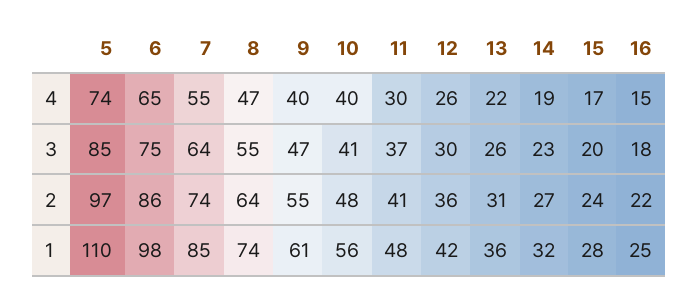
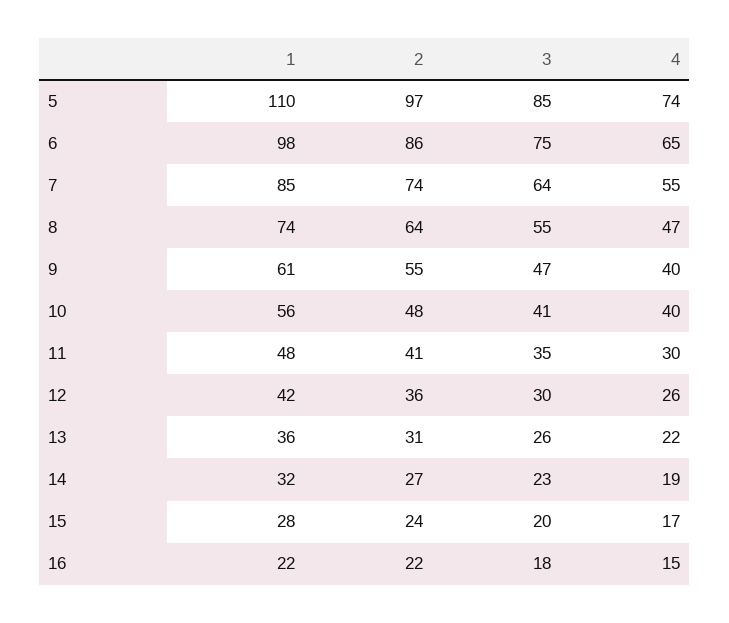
  {
    "5": {
      "4": 74,
      "3": 85,
      "2": 97,
      "1": 110
    },
    "6": {
      "4": 65,
      "3": 75,
      "2": 86,
      "1": 98
    },
    "7": {
      "4": 55,
      "3": 64,
      "2": 74,
      "1": 85
    },
    "8": {
      "4": 47,
      "3": 55,
      "2": 64,
      "1": 74
    },
    "9": {
      "4": 40,
      "3": 47,
      "2": 55,
      "1": 61
    },
    "10": {
      "4": 40,
      "3": 41,
      "2": 48,
      "1": 56
    },
    "11": {
      "4": 30,
-     "3": 37,
+     "3": 35,
      "2": 41,
      "1": 48
    },
    "12": {
      "4": 26,
      "3": 30,
      "2": 36,
      "1": 42
    },
    "13": {
      "4": 22,
      "3": 26,
      "2": 31,
      "1": 36
    },
    "14": {
      "4": 19,
      "3": 23,
      "2": 27,
      "1": 32
    },
    "15": {
      "4": 17,
      "3": 20,
      "2": 24,
      "1": 28
    },
    "16": {
      "4": 15,
      "3": 18,
      "2": 22,
-     "1": 25
+     "1": 22
    }
  }

